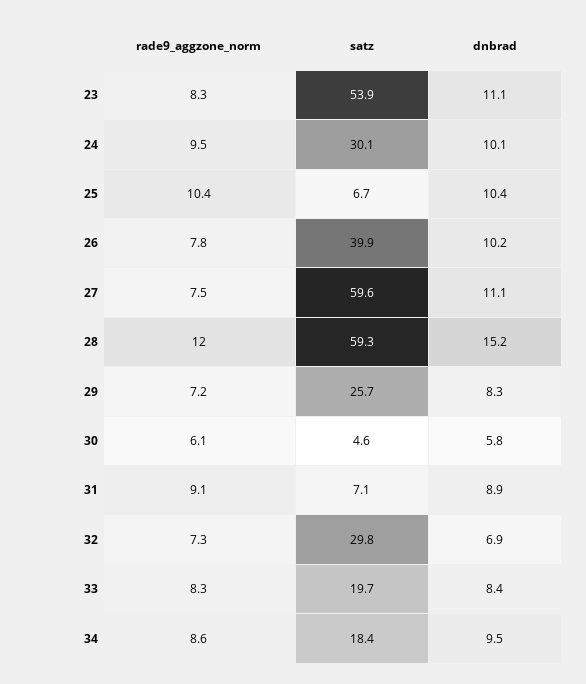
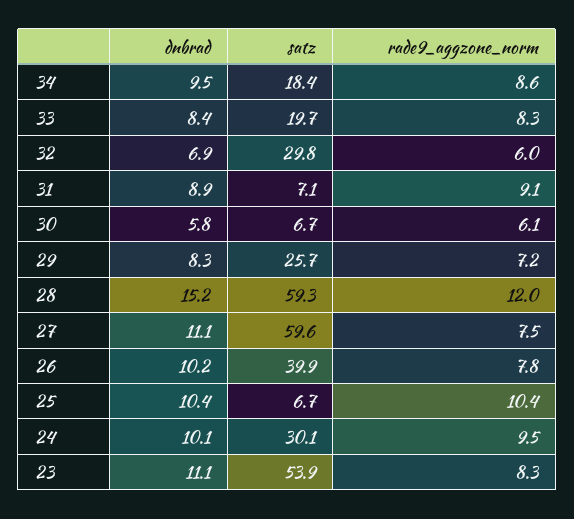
  {
    "rade9_aggzone_norm": {
      "23": 8.3,
      "24": 9.5,
      "25": 10.4,
      "26": 7.8,
      "27": 7.5,
      "28": 12,
      "29": 7.2,
      "30": 6.1,
      "31": 9.1,
-     "32": 7.3,
+     "32": 6,
      "33": 8.3,
      "34": 8.6
    },
    "satz": {
      "23": 53.9,
      "24": 30.1,
      "25": 6.7,
      "26": 39.9,
      "27": 59.6,
      "28": 59.3,
      "29": 25.7,
-     "30": 4.6,
+     "30": 6.7,
      "31": 7.1,
      "32": 29.8,
      "33": 19.7,
      "34": 18.4
    },
    "dnbrad": {
      "23": 11.1,
      "24": 10.1,
      "25": 10.4,
      "26": 10.2,
      "27": 11.1,
      "28": 15.2,
      "29": 8.3,
      "30": 5.8,
      "31": 8.9,
      "32": 6.9,
      "33": 8.4,
      "34": 9.5
    }
  }

